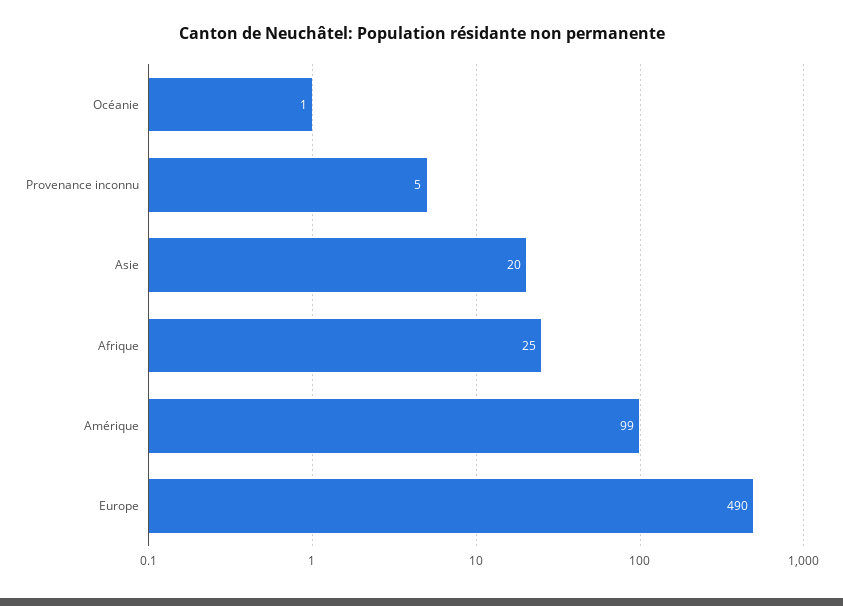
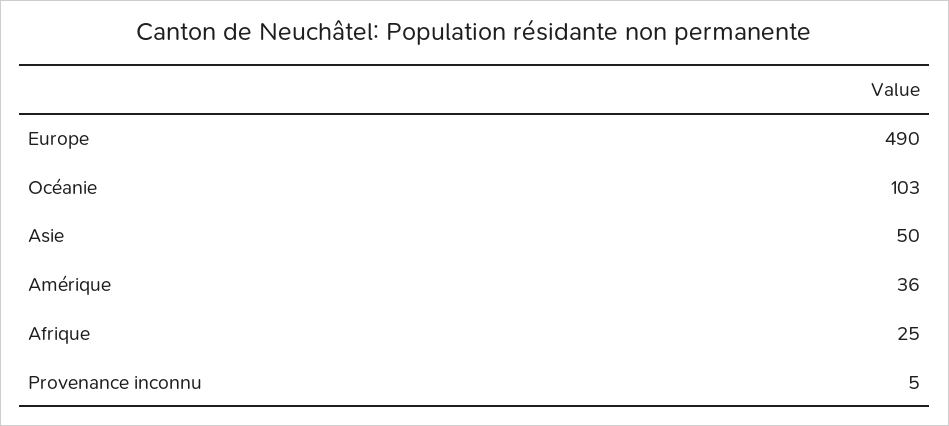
  {
-   "Océanie": 1,
+   "Océanie": 103,
    "Provenance inconnu": 5,
-   "Asie": 20,
+   "Asie": 50,
    "Afrique": 25,
-   "Amérique": 99,
+   "Amérique": 36,
    "Europe": 490
  }

